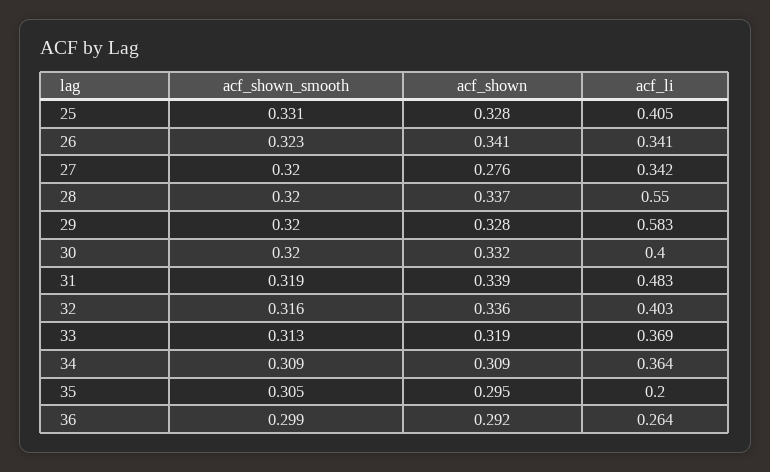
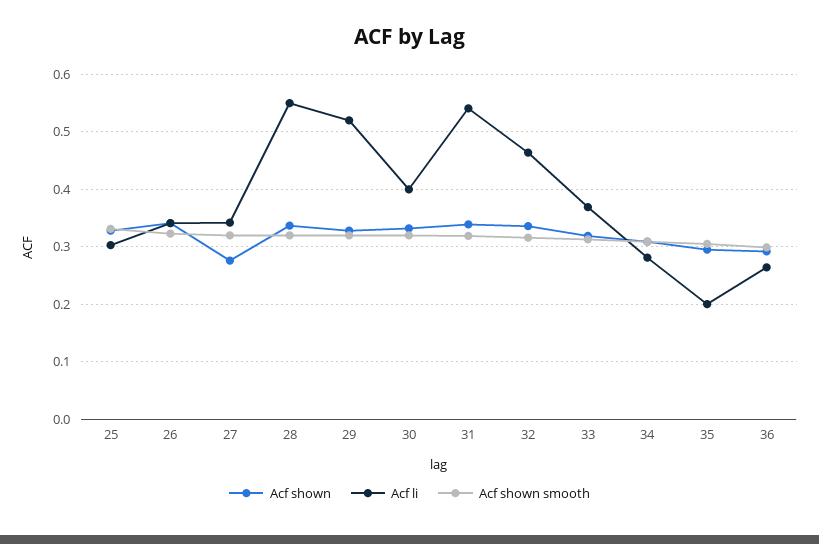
  {
    "acf_shown_smooth": {
      "25": 0.331,
      "26": 0.323,
      "27": 0.32,
      "28": 0.32,
      "29": 0.32,
      "30": 0.32,
      "31": 0.319,
      "32": 0.316,
      "33": 0.313,
      "34": 0.309,
      "35": 0.305,
      "36": 0.299
    },
    "acf_shown": {
      "25": 0.328,
      "26": 0.341,
      "27": 0.276,
      "28": 0.337,
      "29": 0.328,
      "30": 0.332,
      "31": 0.339,
      "32": 0.336,
      "33": 0.319,
      "34": 0.309,
      "35": 0.295,
      "36": 0.292
    },
    "acf_li": {
-     "25": 0.405,
+     "25": 0.3,
      "26": 0.341,
      "27": 0.342,
      "28": 0.55,
-     "29": 0.583,
+     "29": 0.52,
      "30": 0.4,
-     "31": 0.483,
+     "31": 0.54,
-     "32": 0.403,
+     "32": 0.46,
      "33": 0.369,
-     "34": 0.364,
+     "34": 0.28,
      "35": 0.2,
      "36": 0.264
    }
  }

